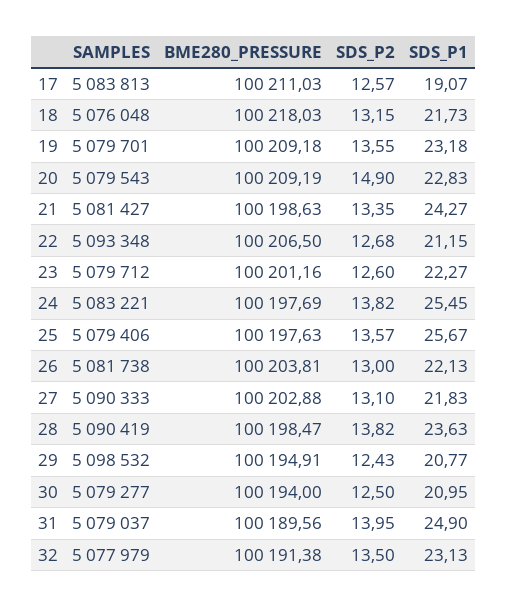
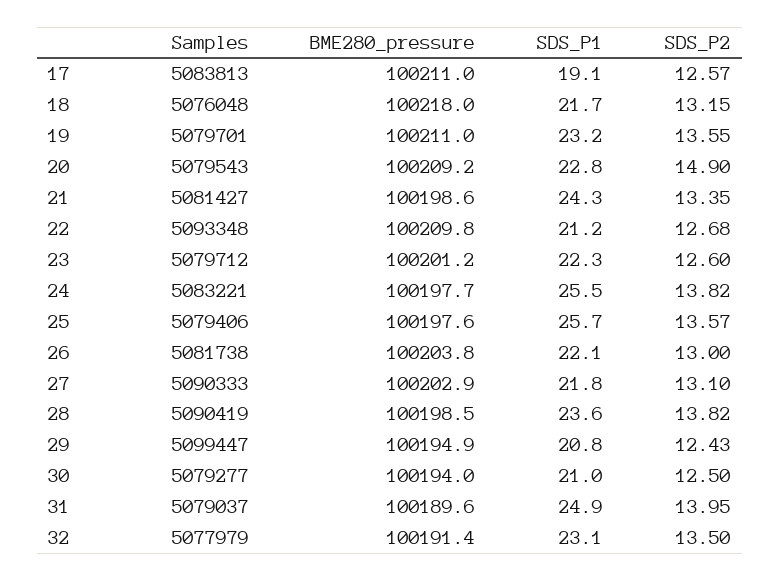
  {
    "SAMPLES": {
      "17": 5083813,
      "18": 5076048,
      "19": 5079701,
      "20": 5079543,
      "21": 5081427,
      "22": 5093348,
      "23": 5079712,
      "24": 5083221,
      "25": 5079406,
      "26": 5081738,
      "27": 5090333,
      "28": 5090419,
-     "29": 5098532,
+     "29": 5099447,
      "30": 5079277,
      "31": 5079037,
      "32": 5077979
    },
    "BME280_PRESSURE": {
      "17": 100211.03,
      "18": 100218.03,
-     "19": 100209.18,
+     "19": 100211,
      "20": 100209.19,
      "21": 100198.63,
-     "22": 100206.5,
+     "22": 100209.8,
      "23": 100201.16,
      "24": 100197.69,
      "25": 100197.63,
      "26": 100203.81,
      "27": 100202.88,
      "28": 100198.47,
      "29": 100194.91,
      "30": 100194,
      "31": 100189.56,
      "32": 100191.38
    },
    "SDS_P2": {
      "17": 12.57,
      "18": 13.15,
      "19": 13.55,
      "20": 14.9,
      "21": 13.35,
      "22": 12.68,
      "23": 12.6,
      "24": 13.82,
      "25": 13.57,
      "26": 13,
      "27": 13.1,
      "28": 13.82,
      "29": 12.43,
      "30": 12.5,
      "31": 13.95,
      "32": 13.5
    },
    "SDS_P1": {
      "17": 19.07,
      "18": 21.73,
      "19": 23.18,
      "20": 22.83,
      "21": 24.27,
      "22": 21.15,
      "23": 22.27,
      "24": 25.45,
      "25": 25.67,
      "26": 22.13,
      "27": 21.83,
      "28": 23.63,
      "29": 20.77,
      "30": 20.95,
      "31": 24.9,
      "32": 23.13
    }
  }

